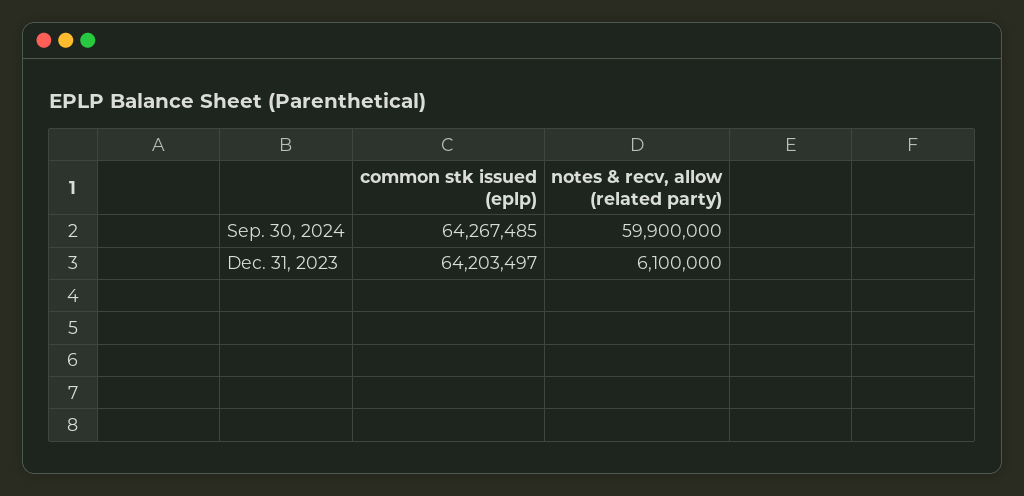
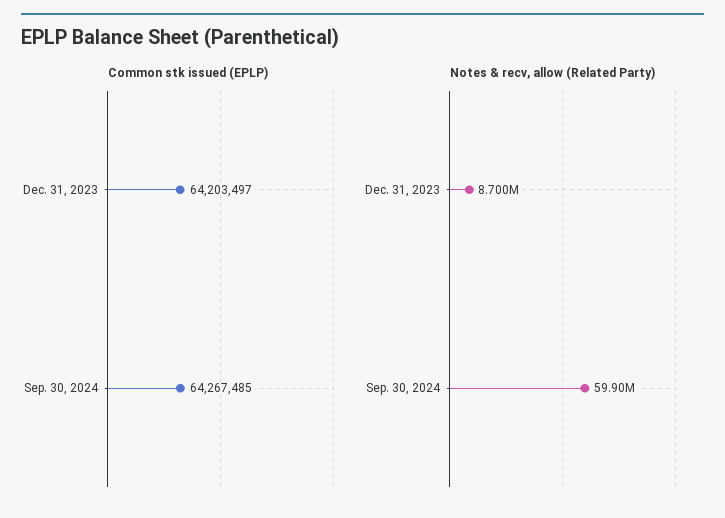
  {
    "common stk issued (eplp)": {
      "Sep. 30, 2024": 64267485,
      "Dec. 31, 2023": 64203497
    },
    "notes & recv, allow (related party)": {
      "Sep. 30, 2024": 59900000,
-     "Dec. 31, 2023": 6100000
+     "Dec. 31, 2023": 8700000
    }
  }

